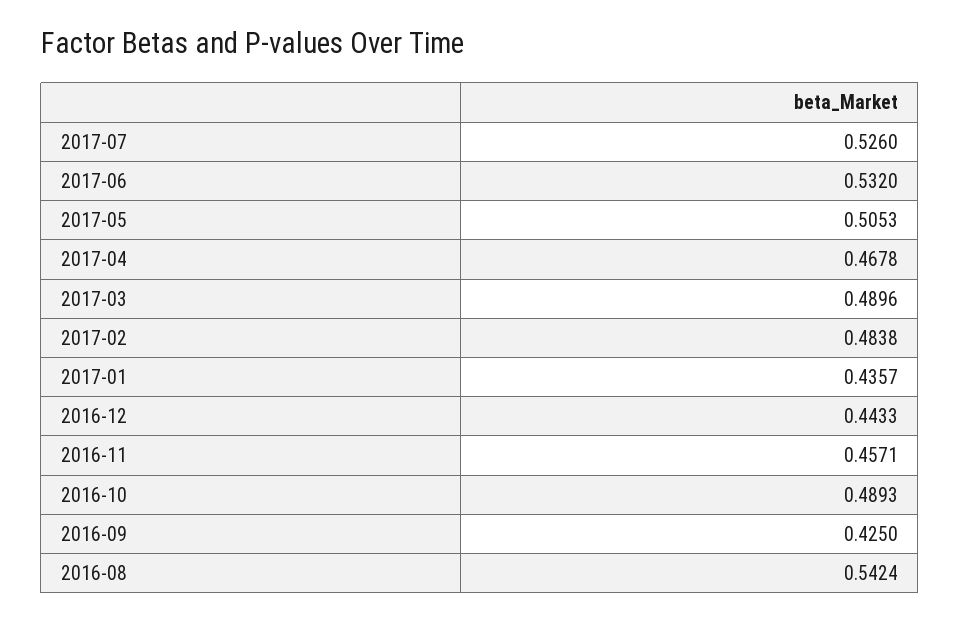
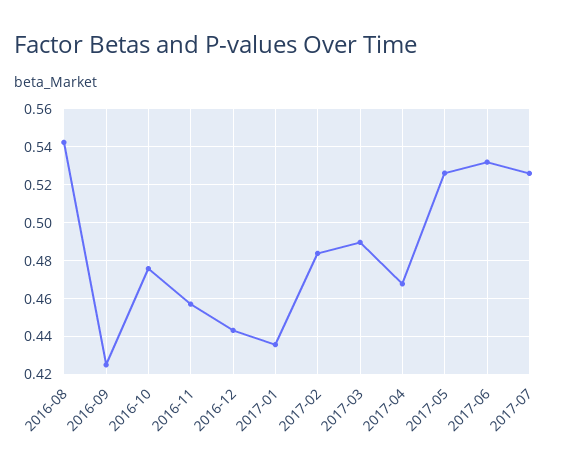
  {
    "2017-07": 0.526,
    "2017-06": 0.532,
-   "2017-05": 0.5053,
+   "2017-05": 0.525,
    "2017-04": 0.4678,
    "2017-03": 0.4896,
    "2017-02": 0.4838,
    "2017-01": 0.4357,
    "2016-12": 0.4433,
    "2016-11": 0.4571,
-   "2016-10": 0.4893,
+   "2016-10": 0.475,
    "2016-09": 0.425,
    "2016-08": 0.5424
  }

